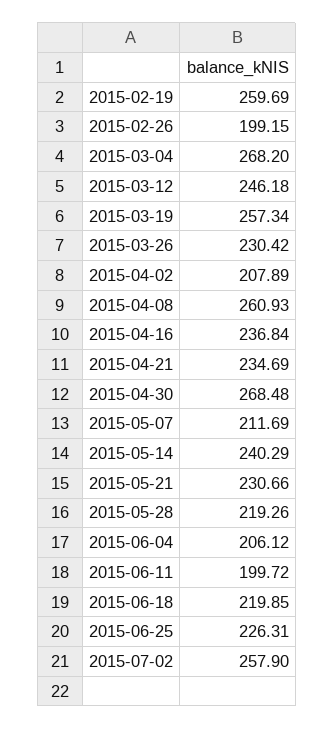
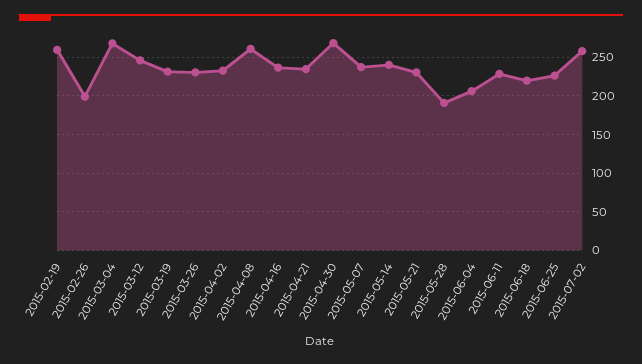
  {
    "2015-02-19": 259.69,
    "2015-02-26": 199.15,
    "2015-03-04": 268.2,
    "2015-03-12": 246.18,
-   "2015-03-19": 257.34,
+   "2015-03-19": 230,
    "2015-03-26": 230.42,
-   "2015-04-02": 207.89,
+   "2015-04-02": 230,
    "2015-04-08": 260.93,
    "2015-04-16": 236.84,
    "2015-04-21": 234.69,
    "2015-04-30": 268.48,
-   "2015-05-07": 211.69,
+   "2015-05-07": 240,
    "2015-05-14": 240.29,
    "2015-05-21": 230.66,
-   "2015-05-28": 219.26,
+   "2015-05-28": 190,
    "2015-06-04": 206.12,
-   "2015-06-11": 199.72,
+   "2015-06-11": 230,
    "2015-06-18": 219.85,
    "2015-06-25": 226.31,
    "2015-07-02": 257.9
  }

